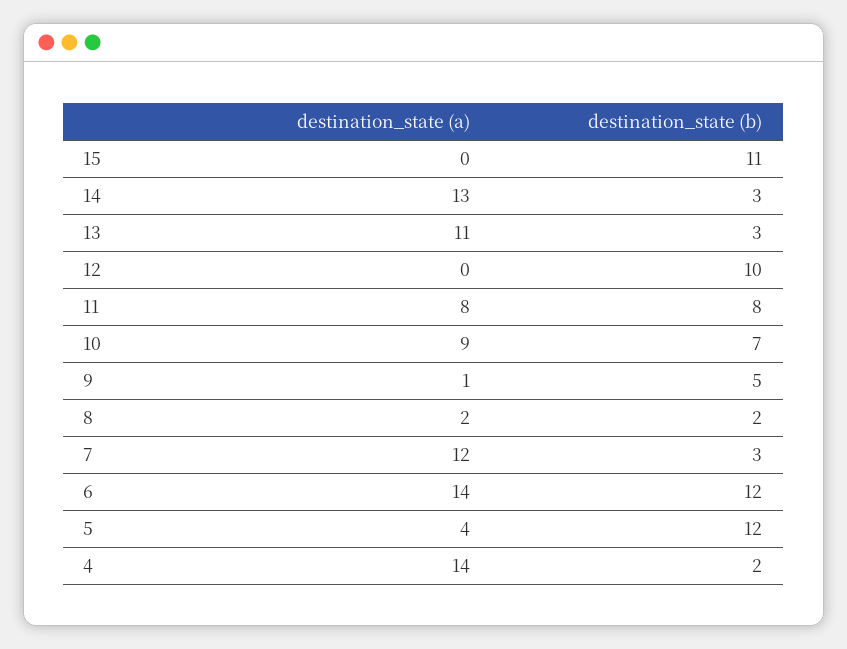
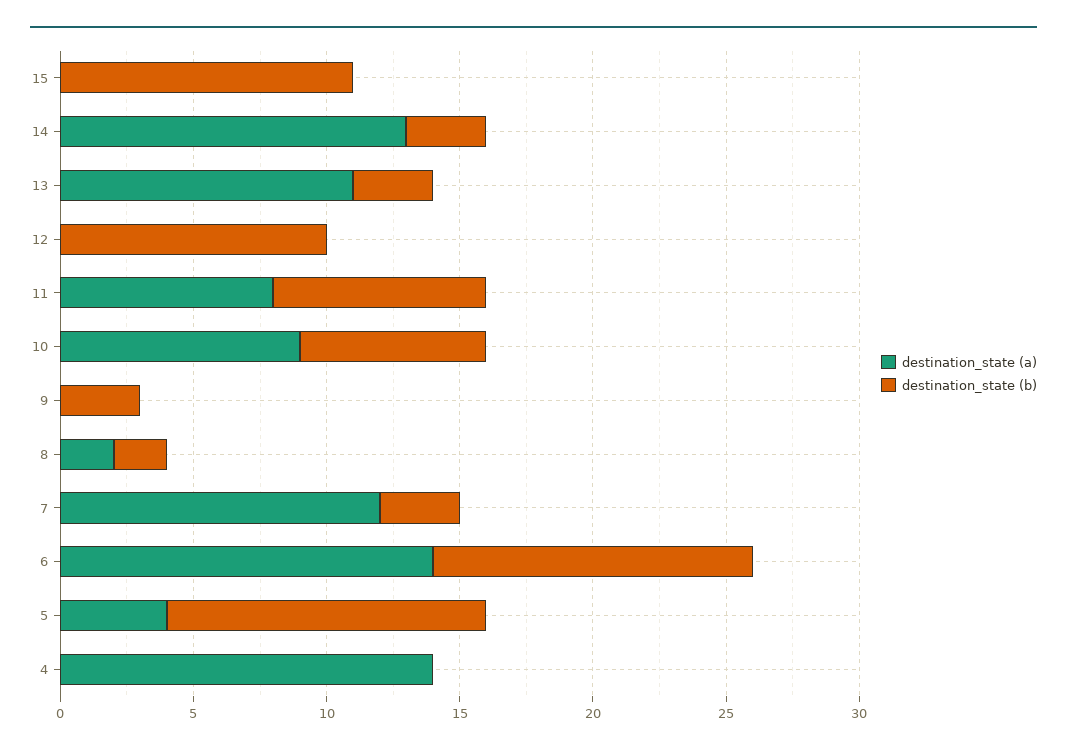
  {
    "destination_state (a)": {
      "15": 0,
      "14": 13,
      "13": 11,
      "12": 0,
      "11": 8,
      "10": 9,
-     "9": 1,
+     "9": 0,
      "8": 2,
      "7": 12,
      "6": 14,
      "5": 4,
      "4": 14
    },
    "destination_state (b)": {
      "15": 11,
      "14": 3,
      "13": 3,
      "12": 10,
      "11": 8,
      "10": 7,
-     "9": 5,
+     "9": 3,
      "8": 2,
      "7": 3,
      "6": 12,
      "5": 12,
-     "4": 2
+     "4": 0
    }
  }

